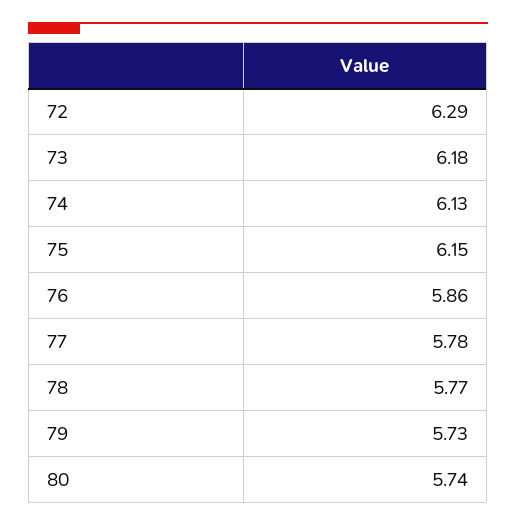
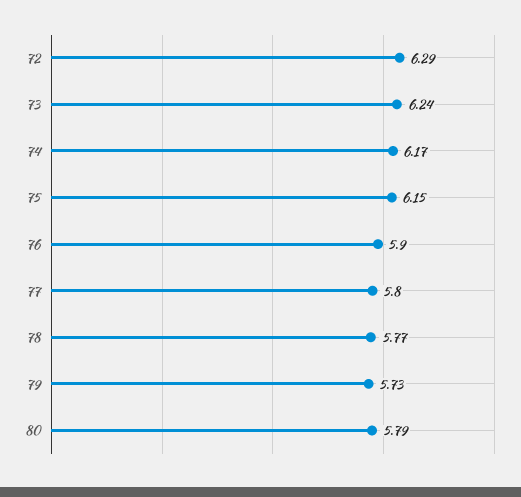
  {
    "72": 6.29,
-   "73": 6.18,
+   "73": 6.24,
-   "74": 6.13,
+   "74": 6.17,
    "75": 6.15,
-   "76": 5.86,
+   "76": 5.9,
-   "77": 5.78,
+   "77": 5.8,
    "78": 5.77,
    "79": 5.73,
-   "80": 5.74
+   "80": 5.79
  }

